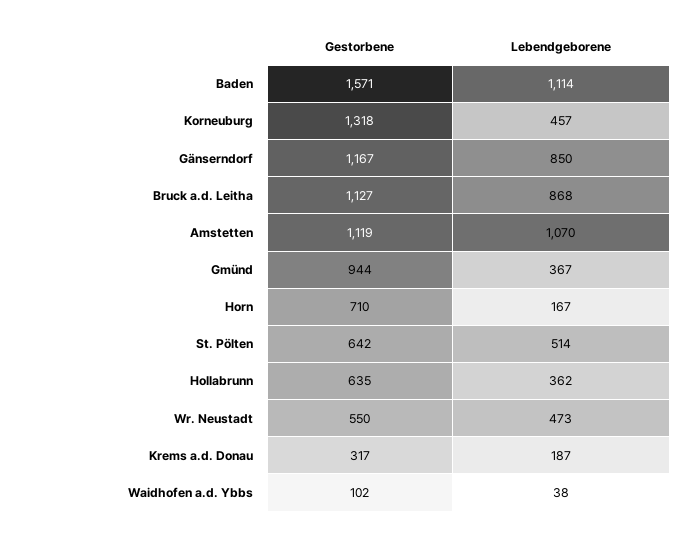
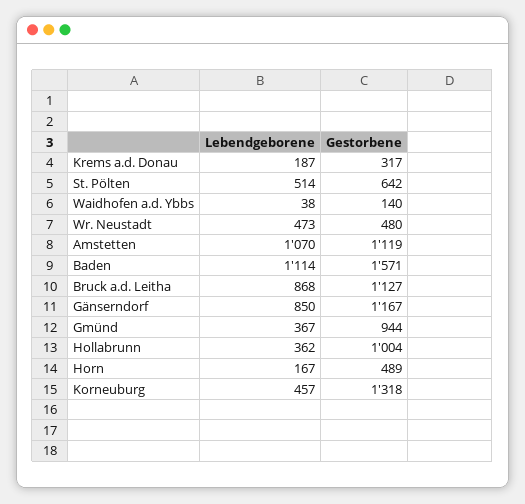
  {
    "Gestorbene": {
      "Baden": 1571,
      "Korneuburg": 1318,
      "Gänserndorf": 1167,
      "Bruck a.d. Leitha": 1127,
      "Amstetten": 1119,
      "Gmünd": 944,
-     "Horn": 710,
+     "Horn": 489,
      "St. Pölten": 642,
-     "Hollabrunn": 635,
+     "Hollabrunn": 1004,
-     "Wr. Neustadt": 550,
+     "Wr. Neustadt": 480,
      "Krems a.d. Donau": 317,
-     "Waidhofen a.d. Ybbs": 102
+     "Waidhofen a.d. Ybbs": 140
    },
    "Lebendgeborene": {
      "Baden": 1114,
      "Korneuburg": 457,
      "Gänserndorf": 850,
      "Bruck a.d. Leitha": 868,
      "Amstetten": 1070,
      "Gmünd": 367,
      "Horn": 167,
      "St. Pölten": 514,
      "Hollabrunn": 362,
      "Wr. Neustadt": 473,
      "Krems a.d. Donau": 187,
      "Waidhofen a.d. Ybbs": 38
    }
  }

